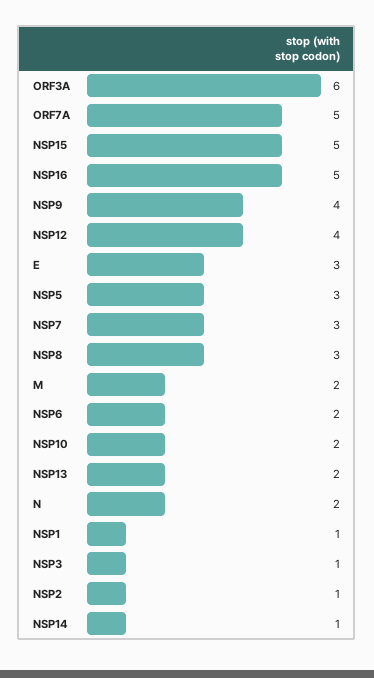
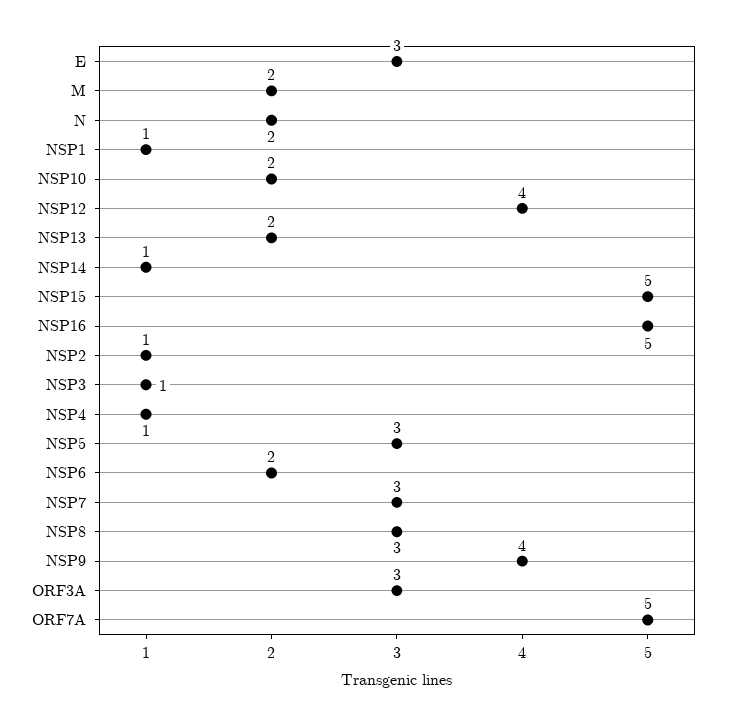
  {
-   "ORF3A": 6,
+   "ORF3A": 3,
    "ORF7A": 5,
    "NSP15": 5,
    "NSP16": 5,
    "NSP9": 4,
    "NSP12": 4,
    "E": 3,
    "NSP5": 3,
    "NSP7": 3,
    "NSP8": 3,
    "M": 2,
    "NSP6": 2,
    "NSP10": 2,
    "NSP13": 2,
    "N": 2,
    "NSP1": 1,
    "NSP3": 1,
    "NSP2": 1,
-   "NSP14": 1
+   "NSP14": 1,
+   "NSP4": 1
  }

